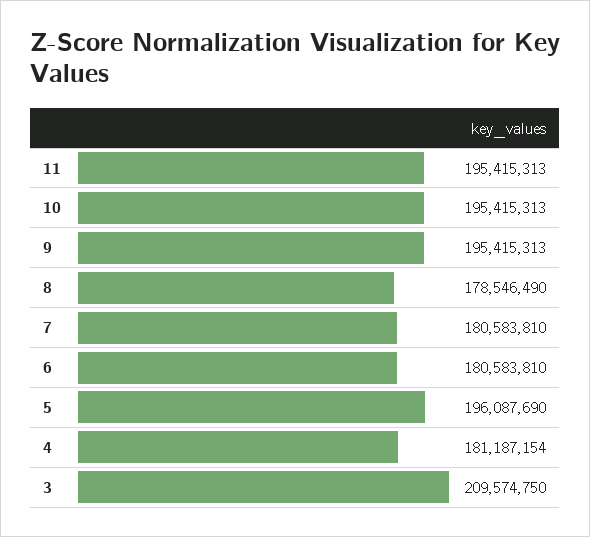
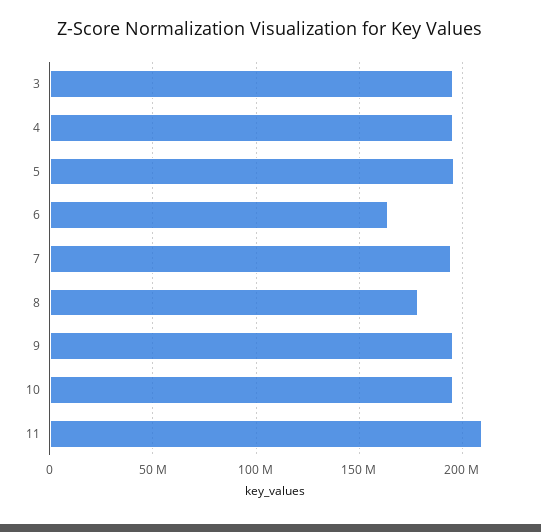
  {
-   "11": 195415313,
+   "11": 210000000,
    "10": 195415313,
    "9": 195415313,
    "8": 178546490,
-   "7": 180583810,
+   "7": 195000000,
-   "6": 180583810,
+   "6": 165000000,
    "5": 196087690,
-   "4": 181187154,
+   "4": 195000000,
-   "3": 209574750
+   "3": 195000000
  }

